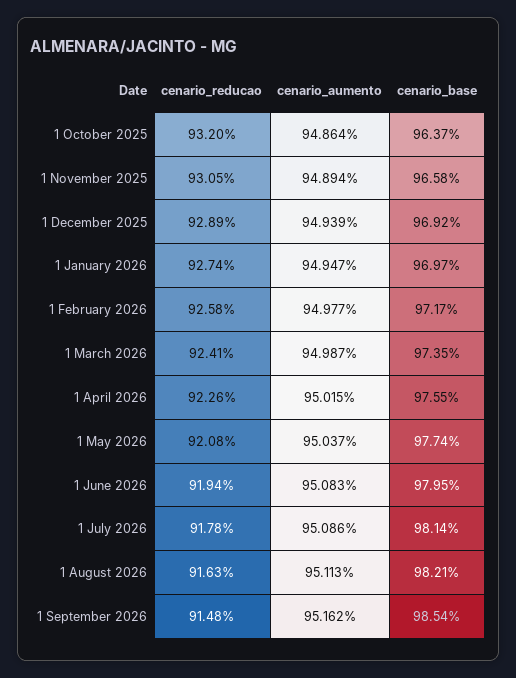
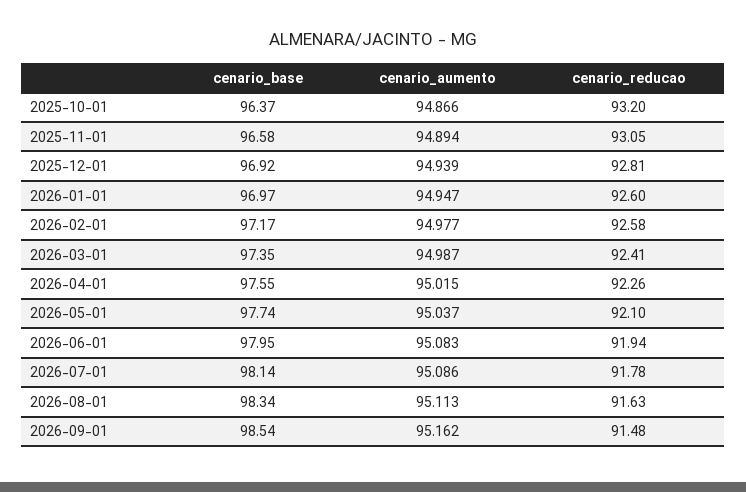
  {
    "cenario_reducao": {
      "1 October 2025": 93.2,
      "1 November 2025": 93.05,
-     "1 December 2025": 92.89,
+     "1 December 2025": 92.81,
-     "1 January 2026": 92.74,
+     "1 January 2026": 92.6,
      "1 February 2026": 92.58,
      "1 March 2026": 92.41,
      "1 April 2026": 92.26,
-     "1 May 2026": 92.08,
+     "1 May 2026": 92.1,
      "1 June 2026": 91.94,
      "1 July 2026": 91.78,
      "1 August 2026": 91.63,
      "1 September 2026": 91.48
    },
    "cenario_aumento": {
-     "1 October 2025": 94.864,
+     "1 October 2025": 94.866,
      "1 November 2025": 94.894,
      "1 December 2025": 94.939,
      "1 January 2026": 94.947,
      "1 February 2026": 94.977,
      "1 March 2026": 94.987,
      "1 April 2026": 95.015,
      "1 May 2026": 95.037,
      "1 June 2026": 95.083,
      "1 July 2026": 95.086,
      "1 August 2026": 95.113,
      "1 September 2026": 95.162
    },
    "cenario_base": {
      "1 October 2025": 96.37,
      "1 November 2025": 96.58,
      "1 December 2025": 96.92,
      "1 January 2026": 96.97,
      "1 February 2026": 97.17,
      "1 March 2026": 97.35,
      "1 April 2026": 97.55,
      "1 May 2026": 97.74,
      "1 June 2026": 97.95,
      "1 July 2026": 98.14,
-     "1 August 2026": 98.21,
+     "1 August 2026": 98.34,
      "1 September 2026": 98.54
    }
  }

